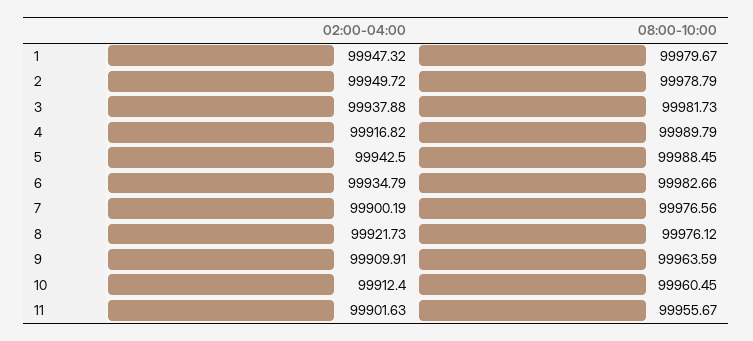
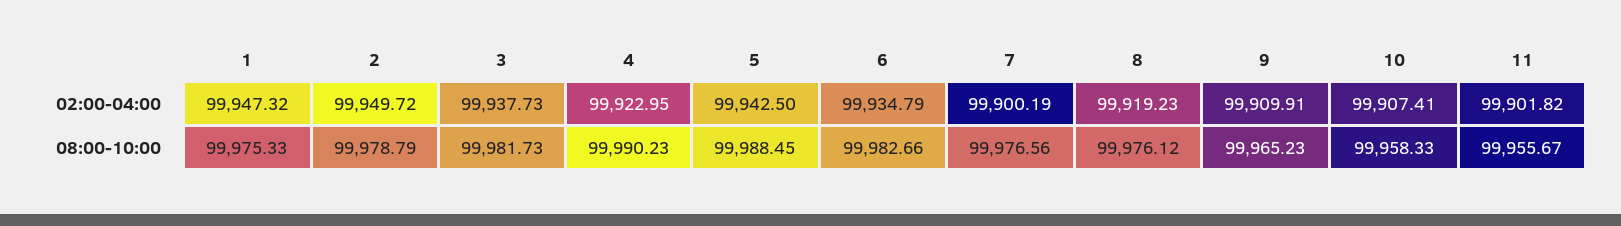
  {
    "02:00-04:00": {
      "1": 99947.32,
      "2": 99949.72,
-     "3": 99937.88,
+     "3": 99937.73,
-     "4": 99916.82,
+     "4": 99922.95,
      "5": 99942.5,
      "6": 99934.79,
      "7": 99900.19,
-     "8": 99921.73,
+     "8": 99919.23,
      "9": 99909.91,
-     "10": 99912.4,
+     "10": 99907.41,
-     "11": 99901.63
+     "11": 99901.82
    },
    "08:00-10:00": {
-     "1": 99979.67,
+     "1": 99975.33,
      "2": 99978.79,
      "3": 99981.73,
-     "4": 99989.79,
+     "4": 99990.23,
      "5": 99988.45,
      "6": 99982.66,
      "7": 99976.56,
      "8": 99976.12,
-     "9": 99963.59,
+     "9": 99965.23,
-     "10": 99960.45,
+     "10": 99958.33,
      "11": 99955.67
    }
  }

